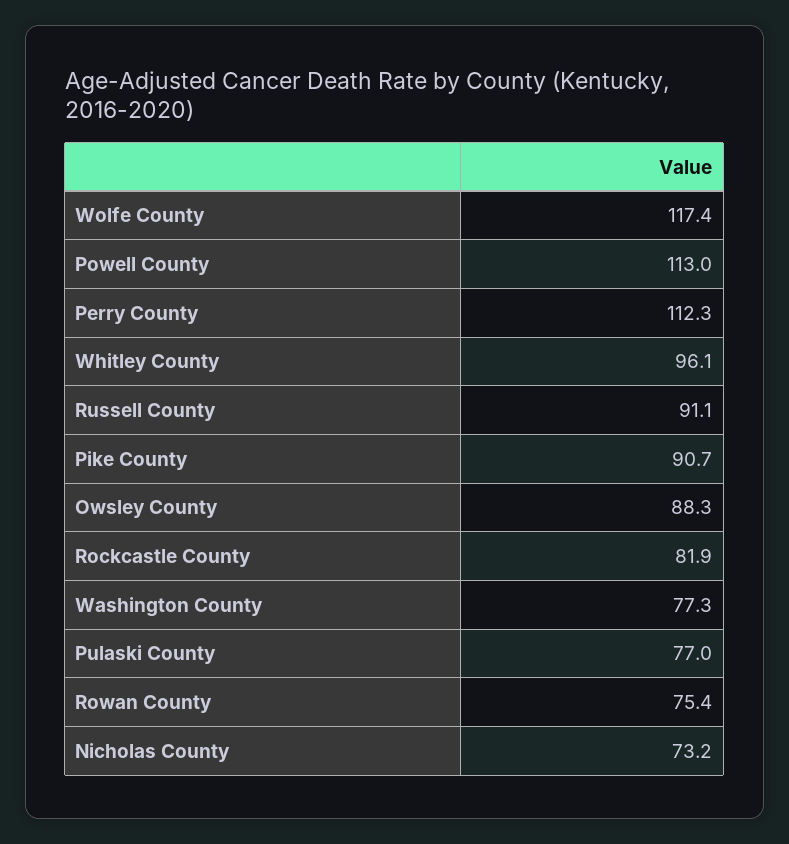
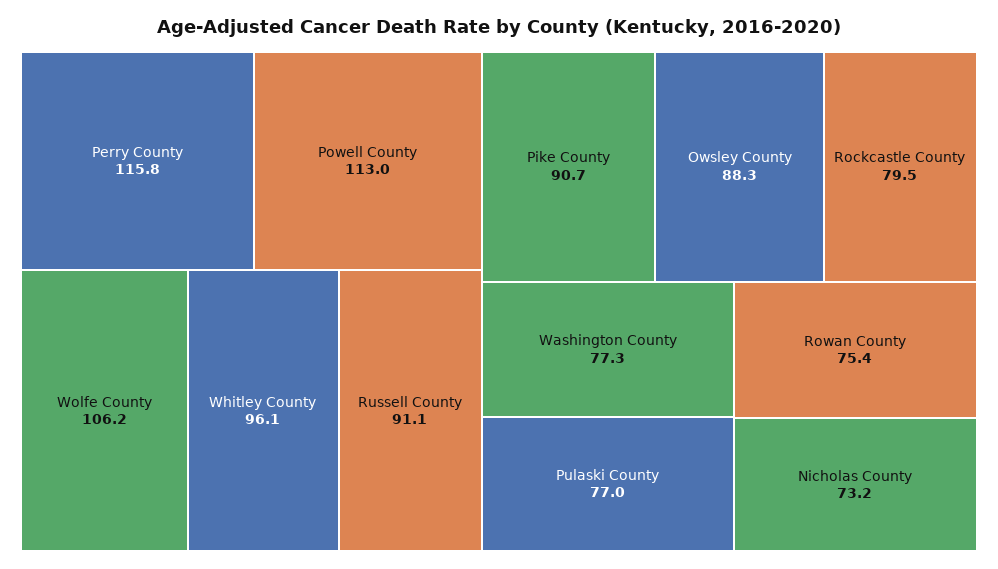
  {
-   "Wolfe County": 117.4,
+   "Wolfe County": 106.2,
    "Powell County": 113,
-   "Perry County": 112.3,
+   "Perry County": 115.8,
    "Whitley County": 96.1,
    "Russell County": 91.1,
    "Pike County": 90.7,
    "Owsley County": 88.3,
-   "Rockcastle County": 81.9,
+   "Rockcastle County": 79.5,
    "Washington County": 77.3,
    "Pulaski County": 77,
    "Rowan County": 75.4,
    "Nicholas County": 73.2
  }

